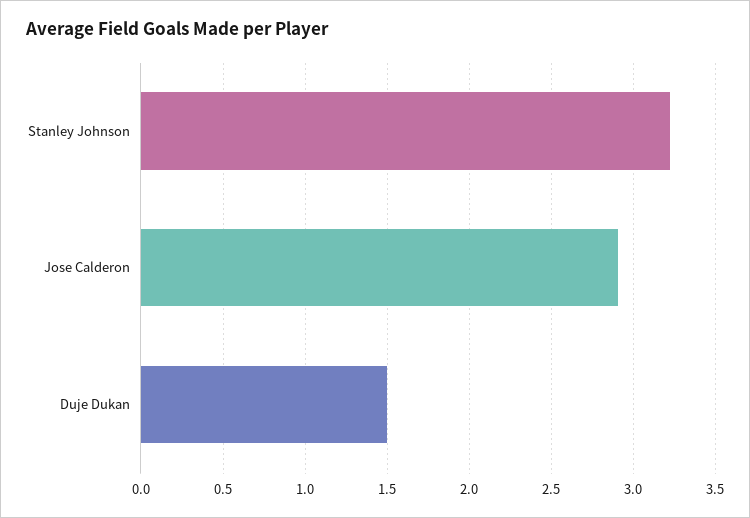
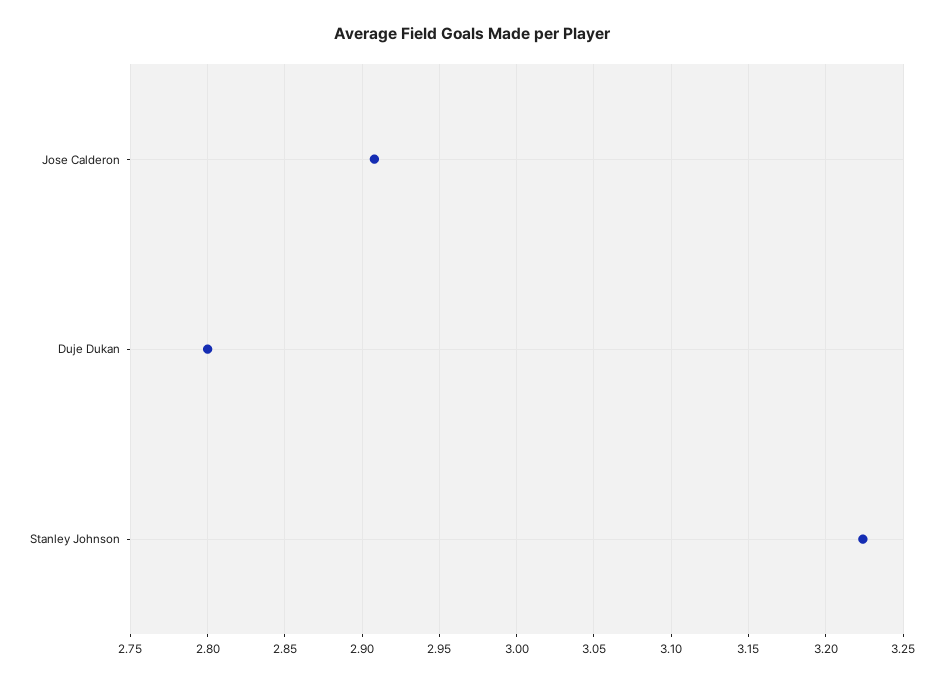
  {
    "Stanley Johnson": 3.225,
    "Jose Calderon": 2.91,
-   "Duje Dukan": 1.5
+   "Duje Dukan": 2.8
  }

